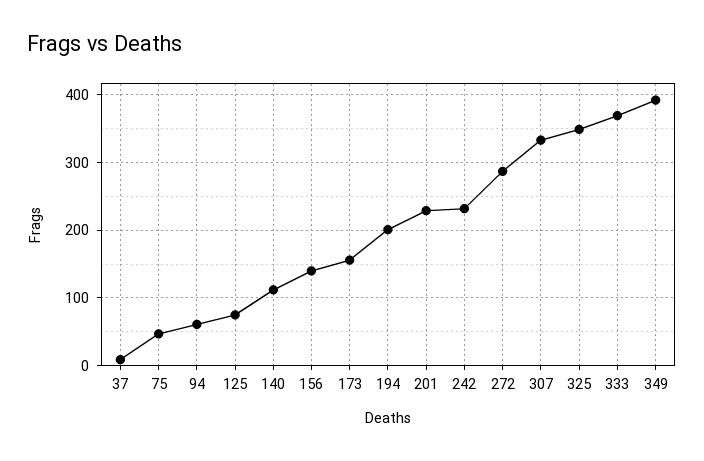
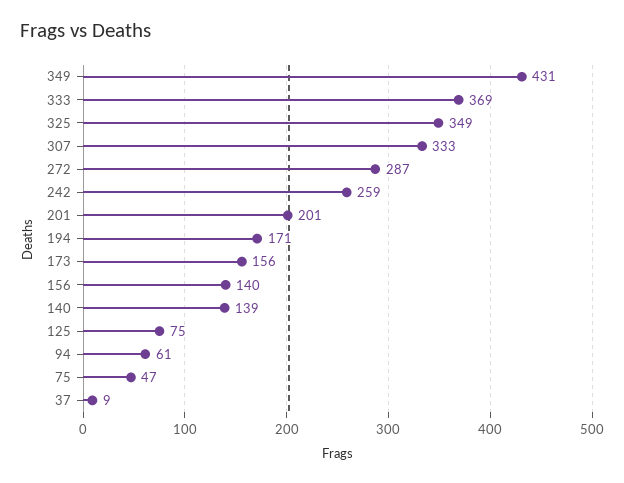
  {
    "37": 9,
    "75": 47,
    "94": 61,
    "125": 75,
-   "140": 110,
+   "140": 139,
    "156": 140,
    "173": 156,
-   "194": 200,
+   "194": 171,
-   "201": 230,
+   "201": 201,
-   "242": 230,
+   "242": 259,
    "272": 287,
    "307": 333,
    "325": 349,
    "333": 369,
-   "349": 390
+   "349": 431
  }

